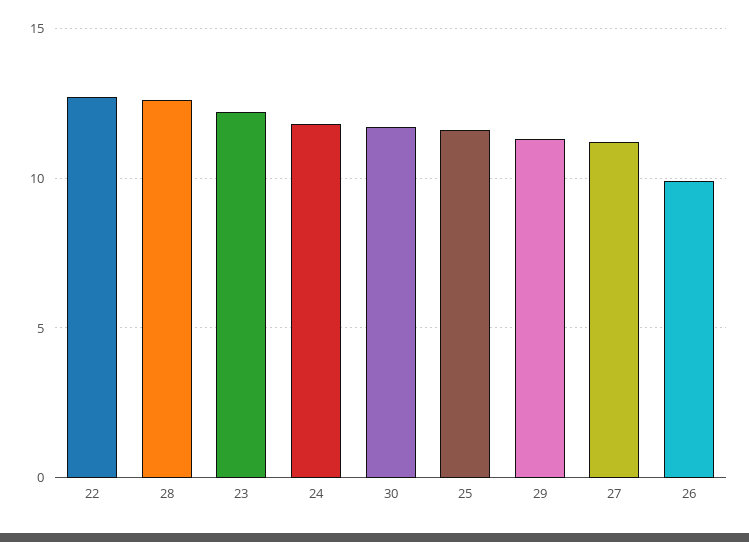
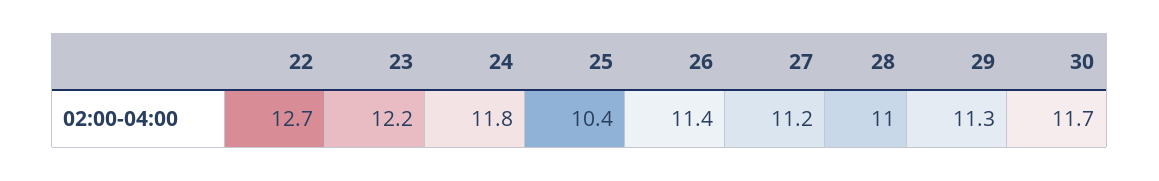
  {
    "22": 12.7,
-   "28": 12.5,
+   "28": 11,
    "23": 12.2,
    "24": 11.8,
    "30": 11.7,
-   "25": 11.5,
+   "25": 10.4,
    "29": 11.3,
    "27": 11.2,
-   "26": 10
+   "26": 11.4
  }

